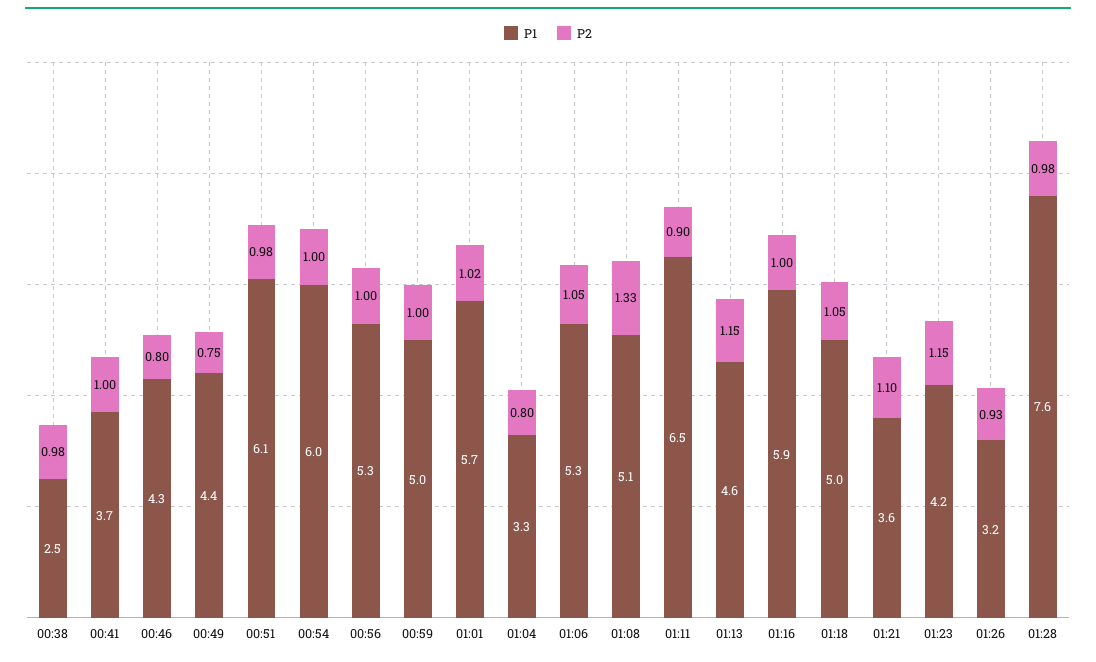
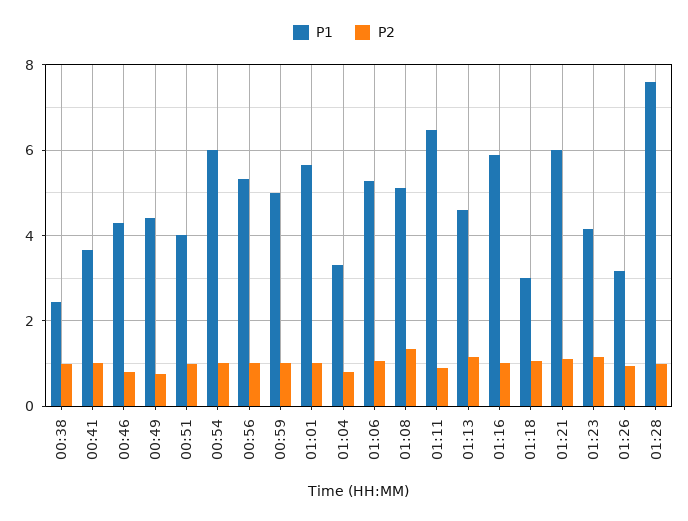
  {
    "P1": {
      "00:38": 2.5,
      "00:41": 3.7,
      "00:46": 4.3,
      "00:49": 4.4,
-     "00:51": 6.1,
+     "00:51": 4,
      "00:54": 6,
      "00:56": 5.3,
      "00:59": 5,
      "01:01": 5.7,
      "01:04": 3.3,
      "01:06": 5.3,
      "01:08": 5.1,
      "01:11": 6.5,
      "01:13": 4.6,
      "01:16": 5.9,
-     "01:18": 5,
+     "01:18": 3,
-     "01:21": 3.6,
+     "01:21": 6,
      "01:23": 4.2,
      "01:26": 3.2,
      "01:28": 7.6
    },
    "P2": {
      "00:38": 0.98,
      "00:41": 1,
      "00:46": 0.8,
      "00:49": 0.75,
      "00:51": 0.98,
      "00:54": 1,
      "00:56": 1,
      "00:59": 1,
      "01:01": 1.02,
      "01:04": 0.8,
      "01:06": 1.05,
      "01:08": 1.33,
      "01:11": 0.9,
      "01:13": 1.15,
      "01:16": 1,
      "01:18": 1.05,
      "01:21": 1.1,
      "01:23": 1.15,
      "01:26": 0.93,
      "01:28": 0.98
    }
  }

